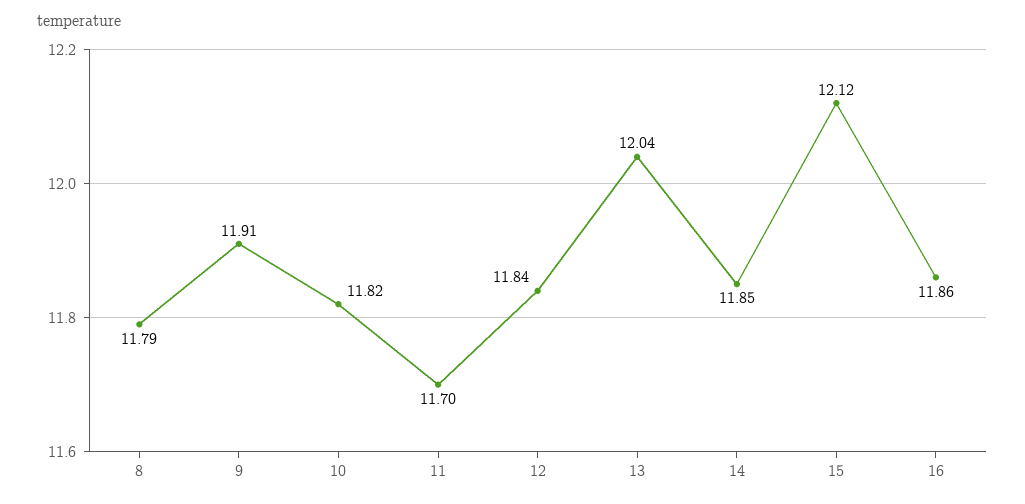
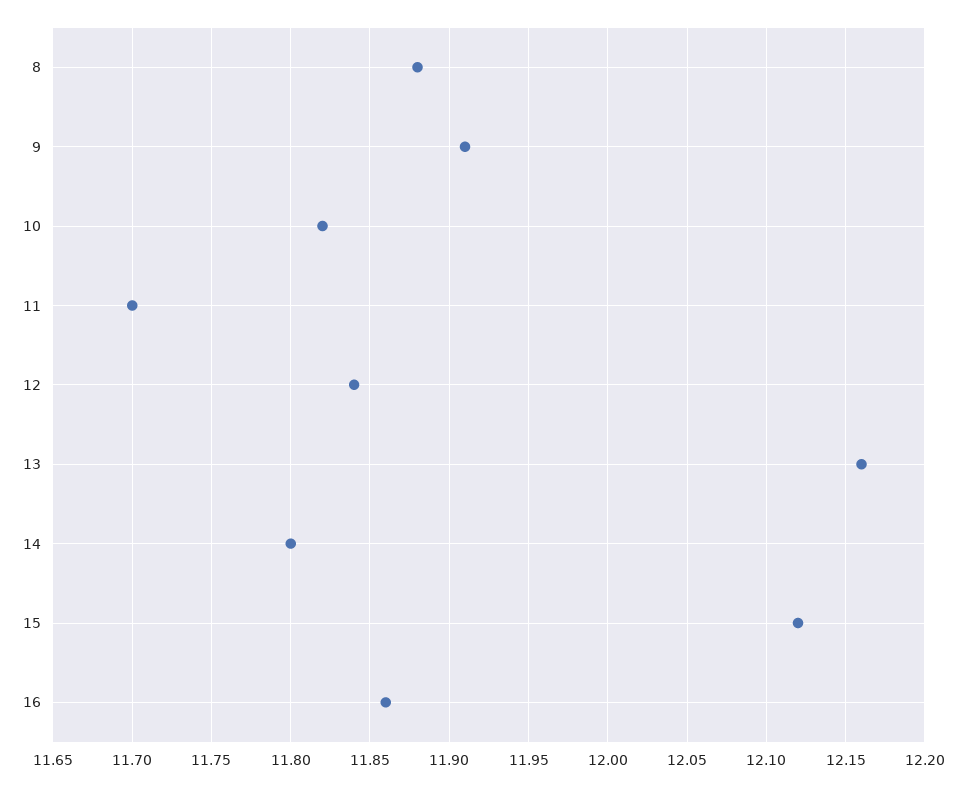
  {
-   "8": 11.79,
+   "8": 11.88,
    "9": 11.91,
    "10": 11.82,
    "11": 11.7,
    "12": 11.84,
-   "13": 12.04,
+   "13": 12.16,
-   "14": 11.85,
+   "14": 11.8,
    "15": 12.12,
    "16": 11.86
  }

